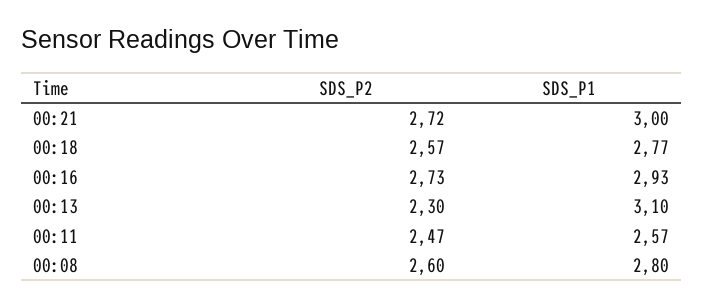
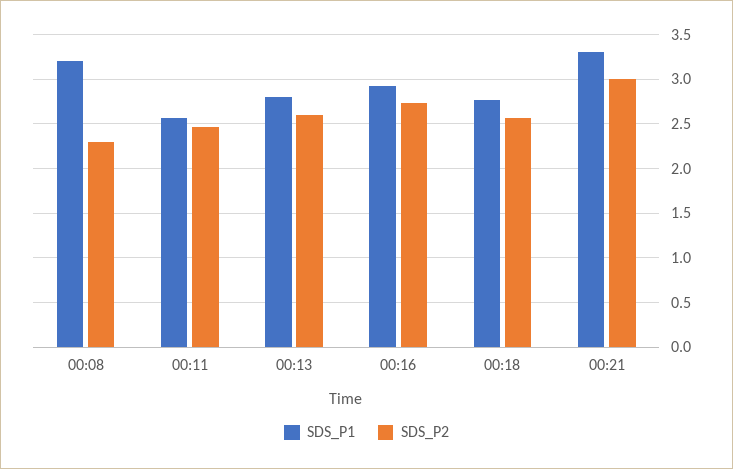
  {
    "SDS_P2": {
-     "00:21": 2.72,
+     "00:21": 3,
      "00:18": 2.57,
      "00:16": 2.73,
-     "00:13": 2.3,
+     "00:13": 2.6,
      "00:11": 2.47,
-     "00:08": 2.6
+     "00:08": 2.3
    },
    "SDS_P1": {
-     "00:21": 3,
+     "00:21": 3.3,
      "00:18": 2.77,
      "00:16": 2.93,
-     "00:13": 3.1,
+     "00:13": 2.8,
      "00:11": 2.57,
-     "00:08": 2.8
+     "00:08": 3.2
    }
  }

